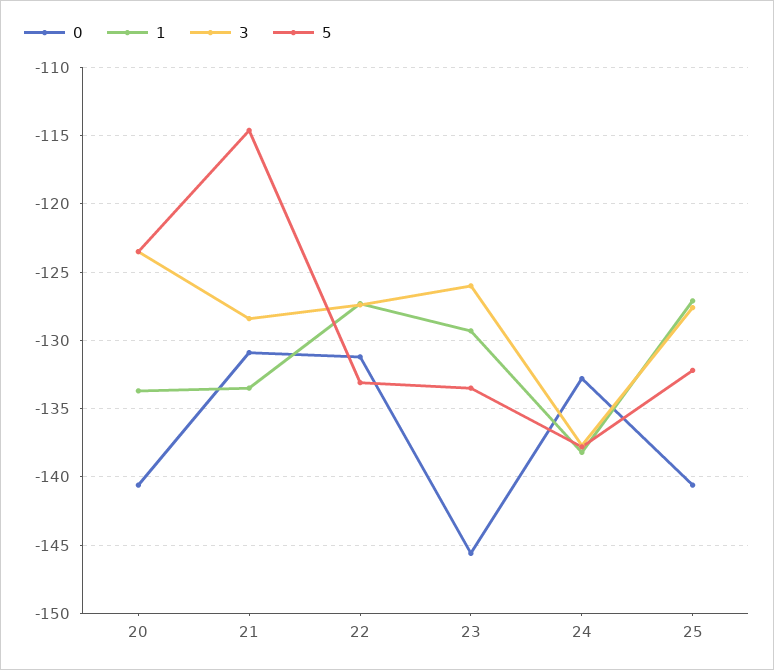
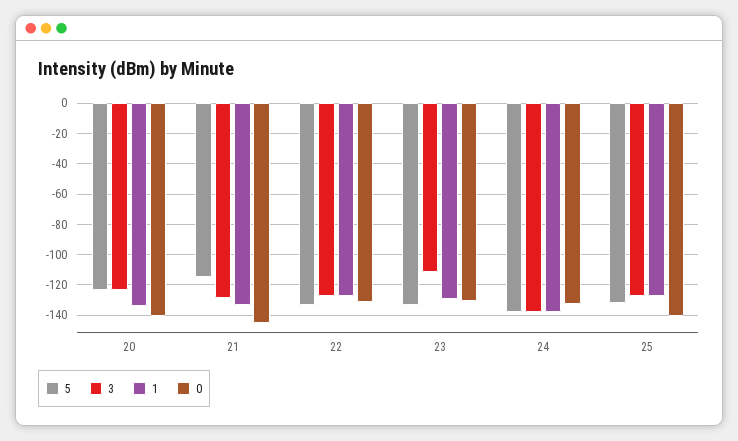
  {
    "0": {
      "20": -140.5,
-     "21": -131,
+     "21": -145,
      "22": -131,
-     "23": -145.5,
+     "23": -130,
      "24": -133,
      "25": -140.5
    },
    "1": {
      "20": -133.5,
      "21": -133.5,
      "22": -127.5,
      "23": -129.5,
      "24": -138,
      "25": -127
    },
    "3": {
      "20": -123.5,
      "21": -128.5,
      "22": -127.5,
-     "23": -126,
+     "23": -110,
      "24": -137.5,
      "25": -127.5
    },
    "5": {
      "20": -123.5,
      "21": -114.5,
      "22": -133,
      "23": -133.5,
      "24": -138,
      "25": -132
    }
  }

